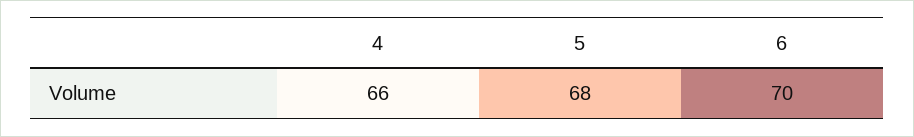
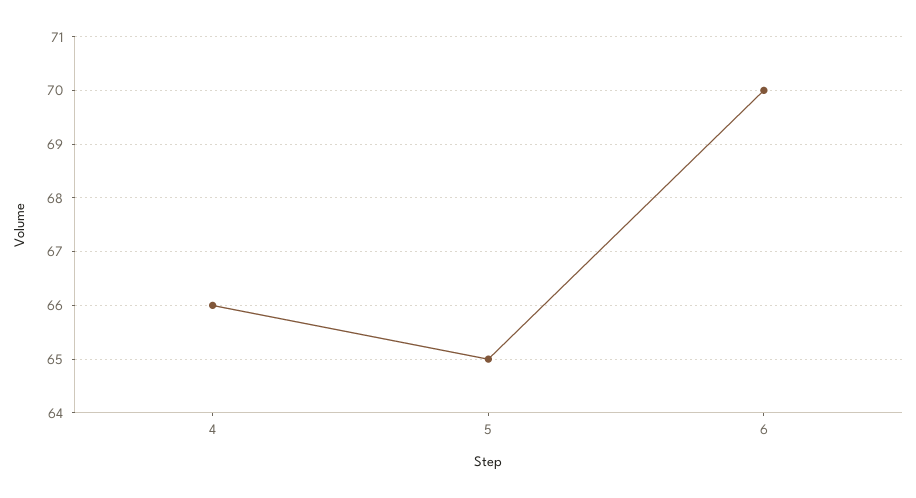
  {
    "4": 66,
-   "5": 68,
+   "5": 65,
    "6": 70
  }

